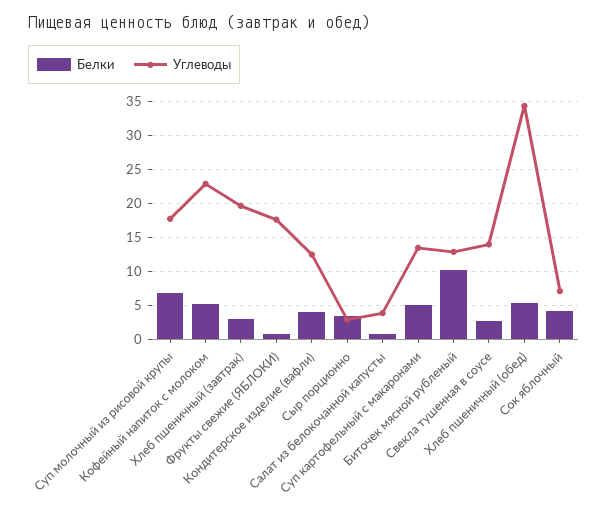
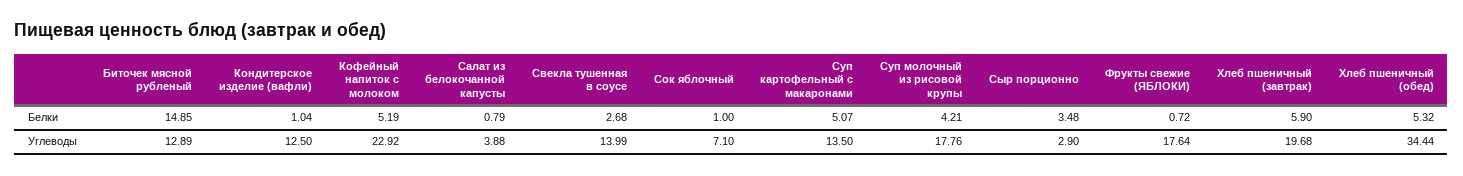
  {
    "Белки": {
-     "Суп молочный из рисовой крупы": 7,
+     "Суп молочный из рисовой крупы": 4.21,
      "Кофейный напиток с молоком": 5.19,
-     "Хлеб пшеничный (завтрак)": 3,
+     "Хлеб пшеничный (завтрак)": 5.9,
      "Фрукты свежие (ЯБЛОКИ)": 0.72,
-     "Кондитерское изделие (вафли)": 4,
+     "Кондитерское изделие (вафли)": 1.04,
      "Сыр порционно": 3.48,
      "Салат из белокочанной капусты": 0.79,
      "Суп картофельный с макаронами": 5.07,
-     "Биточек мясной рубленый": 10,
+     "Биточек мясной рубленый": 14.85,
      "Свекла тушенная в соусе": 2.68,
      "Хлеб пшеничный (обед)": 5.32,
-     "Сок яблочный": 4
+     "Сок яблочный": 1
    },
    "Углеводы": {
      "Суп молочный из рисовой крупы": 17.76,
      "Кофейный напиток с молоком": 22.92,
      "Хлеб пшеничный (завтрак)": 19.68,
      "Фрукты свежие (ЯБЛОКИ)": 17.64,
      "Кондитерское изделие (вафли)": 12.5,
      "Сыр порционно": 2.9,
      "Салат из белокочанной капусты": 3.88,
      "Суп картофельный с макаронами": 13.5,
      "Биточек мясной рубленый": 12.89,
      "Свекла тушенная в соусе": 13.99,
      "Хлеб пшеничный (обед)": 34.44,
      "Сок яблочный": 7.1
    }
  }

